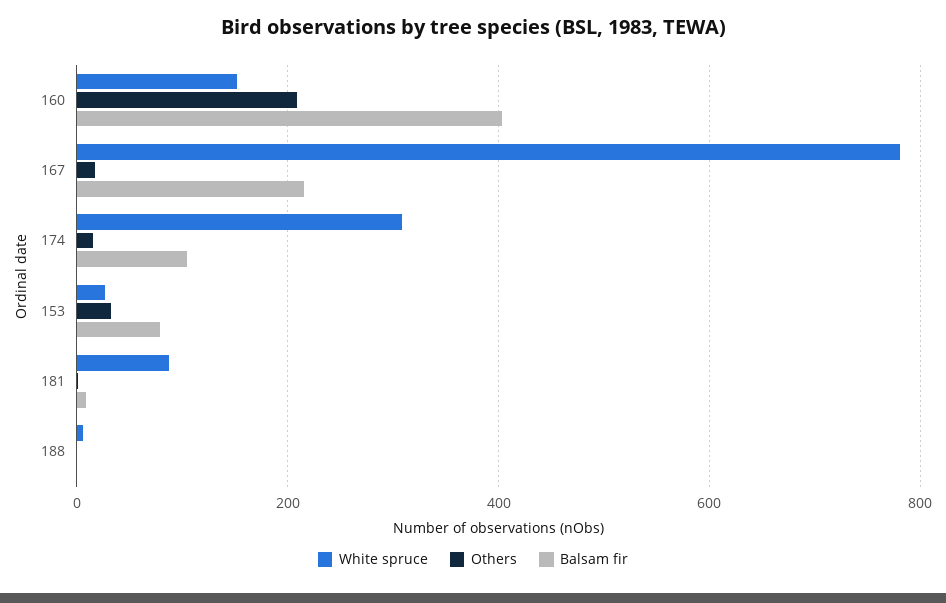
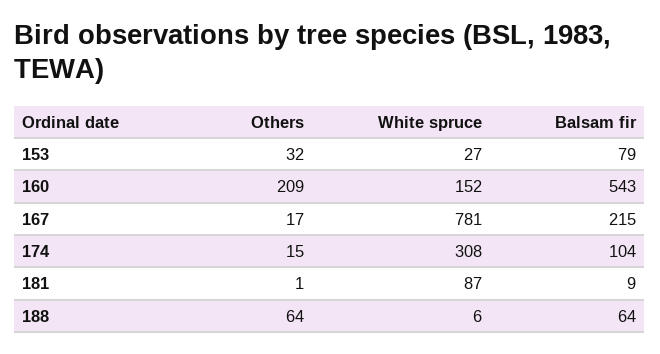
  {
    "White spruce": {
      "160": 152,
      "167": 781,
      "174": 308,
      "153": 27,
      "181": 87,
      "188": 6
    },
    "Others": {
      "160": 209,
      "167": 17,
      "174": 15,
      "153": 32,
      "181": 1,
-     "188": 0
+     "188": 64
    },
    "Balsam fir": {
-     "160": 400,
+     "160": 543,
      "167": 215,
      "174": 104,
      "153": 79,
      "181": 9,
-     "188": 0
+     "188": 64
    }
  }

